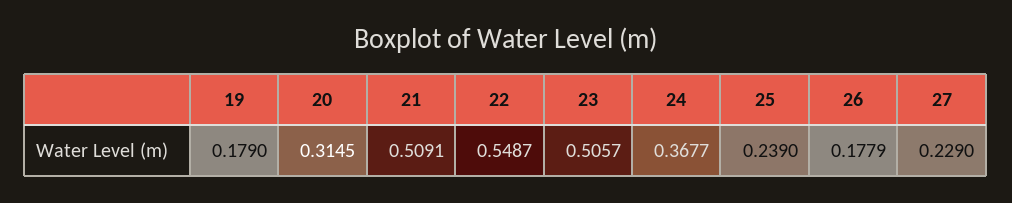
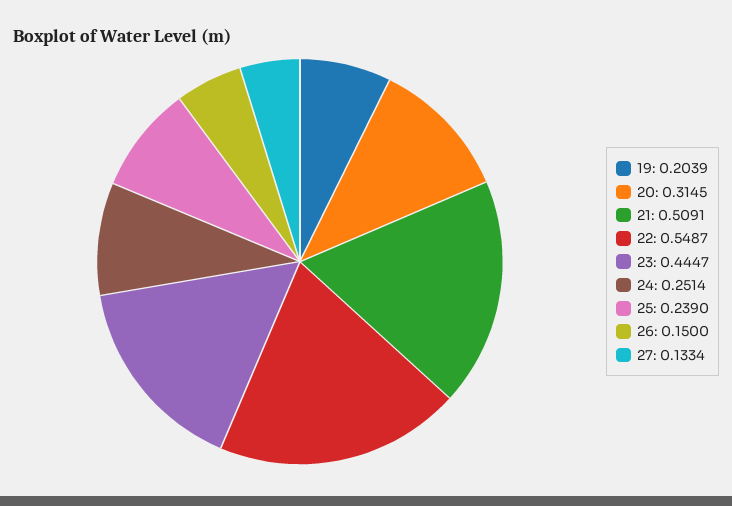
  {
-   "19": 0.179,
+   "19": 0.2039,
    "20": 0.3145,
    "21": 0.5091,
    "22": 0.5487,
-   "23": 0.5057,
+   "23": 0.4447,
-   "24": 0.3677,
+   "24": 0.2514,
    "25": 0.239,
-   "26": 0.1779,
+   "26": 0.15,
-   "27": 0.229
+   "27": 0.1334
  }

